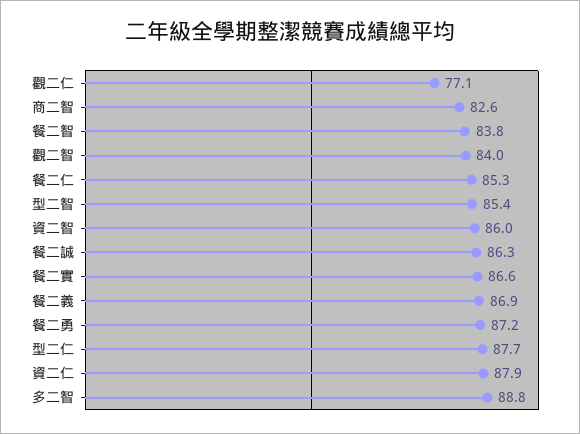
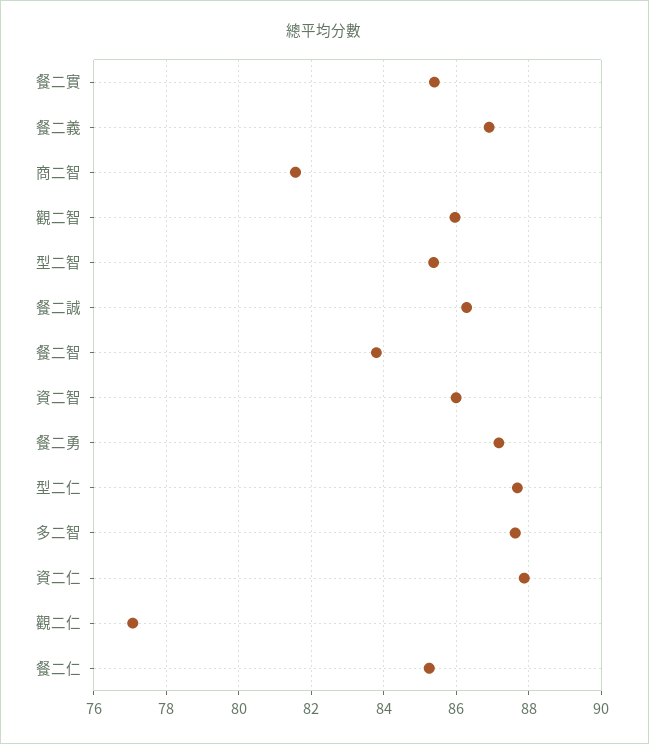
  {
    "觀二仁": 77.1,
-   "商二智": 82.6,
+   "商二智": 81.6,
    "餐二智": 83.8,
-   "觀二智": 84,
+   "觀二智": 86,
    "餐二仁": 85.3,
    "型二智": 85.4,
    "資二智": 86,
    "餐二誠": 86.3,
-   "餐二實": 86.6,
+   "餐二實": 85.4,
    "餐二義": 86.9,
    "餐二勇": 87.2,
    "型二仁": 87.7,
    "資二仁": 87.9,
-   "多二智": 88.8
+   "多二智": 87.6
  }

